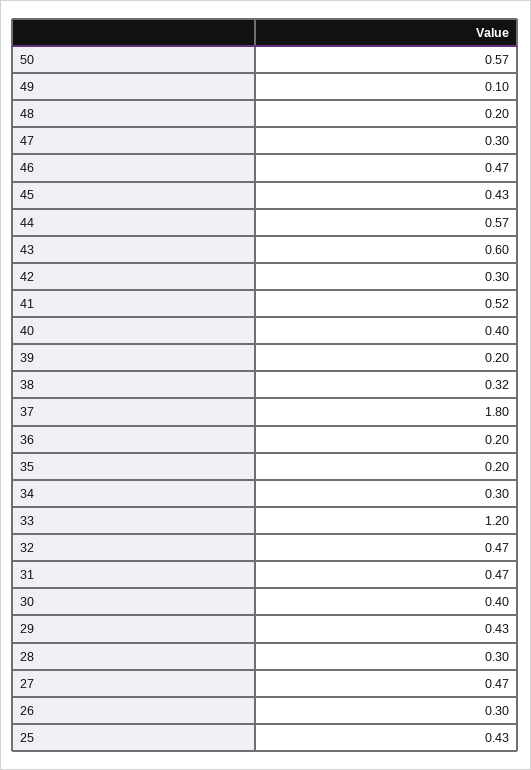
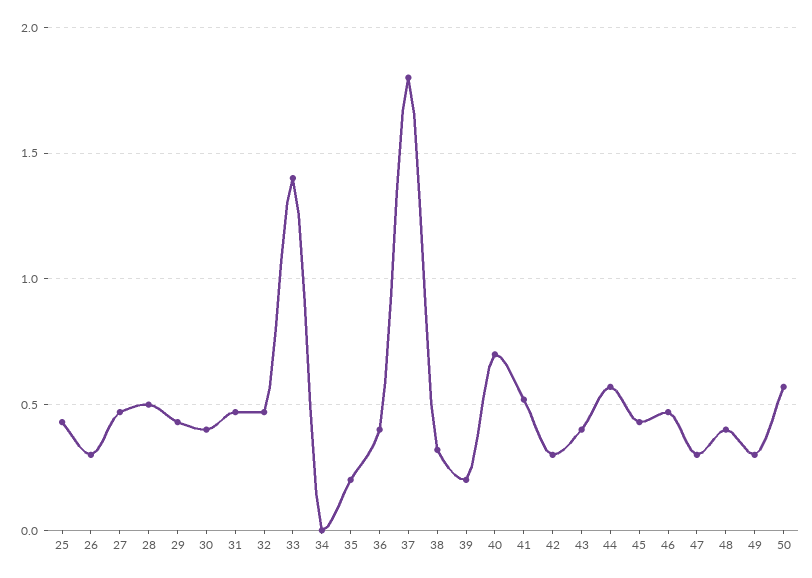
  {
    "50": 0.57,
-   "49": 0.1,
+   "49": 0.3,
-   "48": 0.2,
+   "48": 0.4,
    "47": 0.3,
    "46": 0.47,
    "45": 0.43,
    "44": 0.57,
-   "43": 0.6,
+   "43": 0.4,
    "42": 0.3,
    "41": 0.52,
-   "40": 0.4,
+   "40": 0.7,
    "39": 0.2,
    "38": 0.32,
    "37": 1.8,
-   "36": 0.2,
+   "36": 0.4,
    "35": 0.2,
-   "34": 0.3,
+   "34": 0,
-   "33": 1.2,
+   "33": 1.4,
    "32": 0.47,
    "31": 0.47,
    "30": 0.4,
    "29": 0.43,
-   "28": 0.3,
+   "28": 0.5,
    "27": 0.47,
    "26": 0.3,
    "25": 0.43
  }

